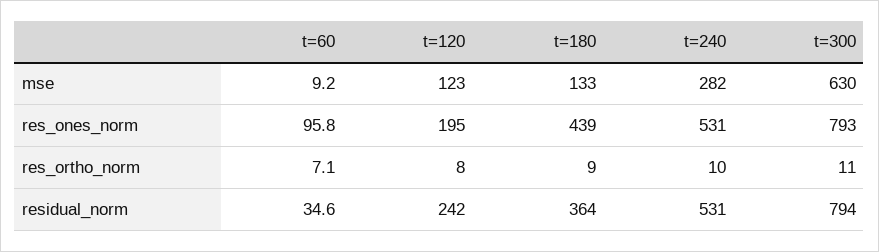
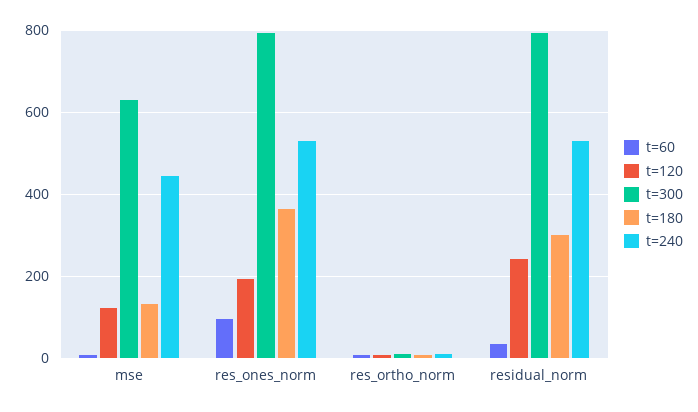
  {
    "t=60": {
      "mse": 9.2,
      "res_ones_norm": 95.8,
      "res_ortho_norm": 7.1,
      "residual_norm": 34.6
    },
    "t=120": {
      "mse": 123,
      "res_ones_norm": 195,
      "res_ortho_norm": 8,
      "residual_norm": 242
    },
    "t=180": {
      "mse": 133,
-     "res_ones_norm": 439,
+     "res_ones_norm": 360,
      "res_ortho_norm": 9,
-     "residual_norm": 364
+     "residual_norm": 300
    },
    "t=240": {
-     "mse": 282,
+     "mse": 440,
      "res_ones_norm": 531,
      "res_ortho_norm": 10,
      "residual_norm": 531
    },
    "t=300": {
      "mse": 630,
      "res_ones_norm": 793,
      "res_ortho_norm": 11,
      "residual_norm": 794
    }
  }

